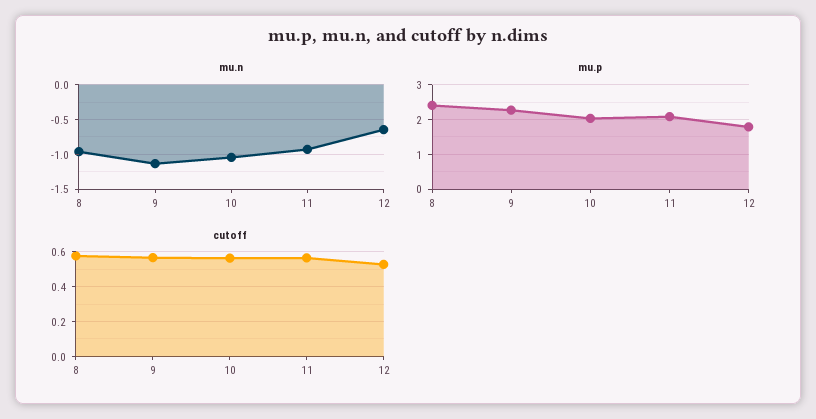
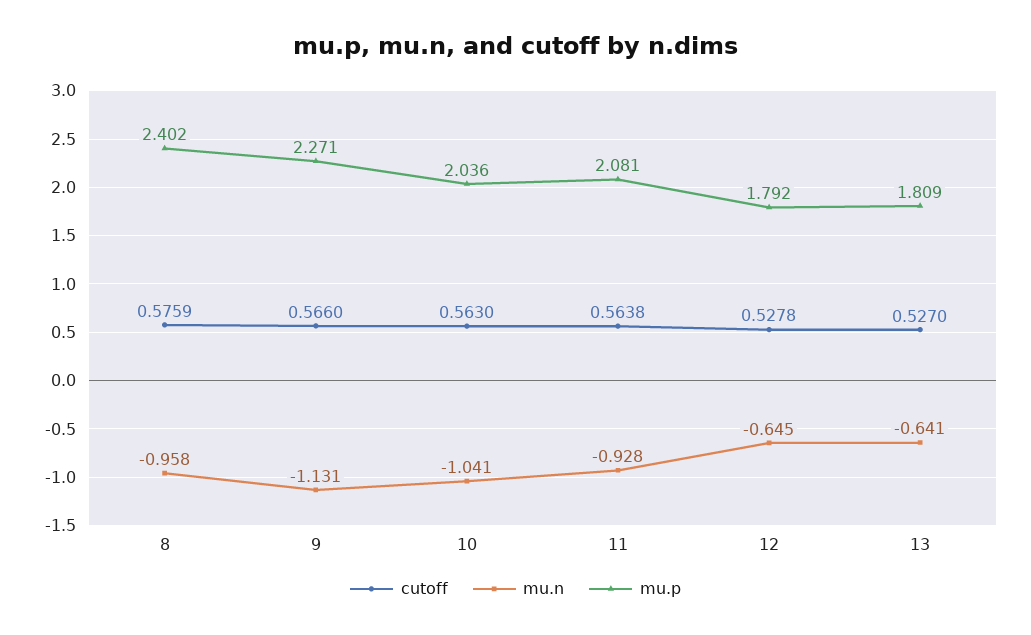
  {
    "mu.n": {
      "8": -0.958,
      "9": -1.131,
      "10": -1.041,
      "11": -0.928,
-     "12": -0.645
+     "12": -0.645,
+     "13": -0.641
    },
    "mu.p": {
      "8": 2.402,
      "9": 2.271,
      "10": 2.036,
      "11": 2.081,
-     "12": 1.792
+     "12": 1.792,
+     "13": 1.809
    },
    "cutoff": {
      "8": 0.5759,
      "9": 0.566,
      "10": 0.563,
      "11": 0.5638,
-     "12": 0.5278
+     "12": 0.5278,
+     "13": 0.527
    }
  }

